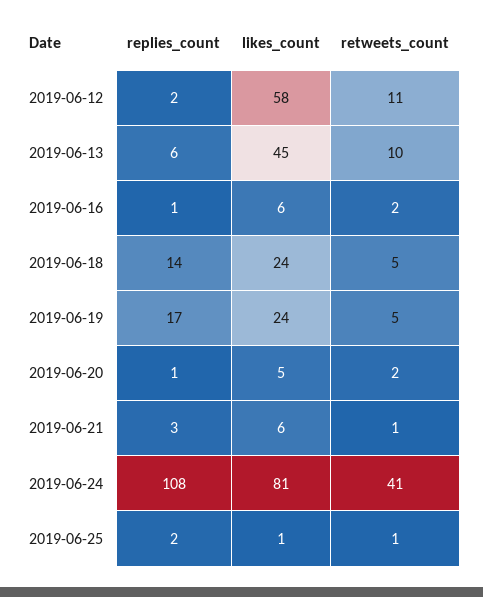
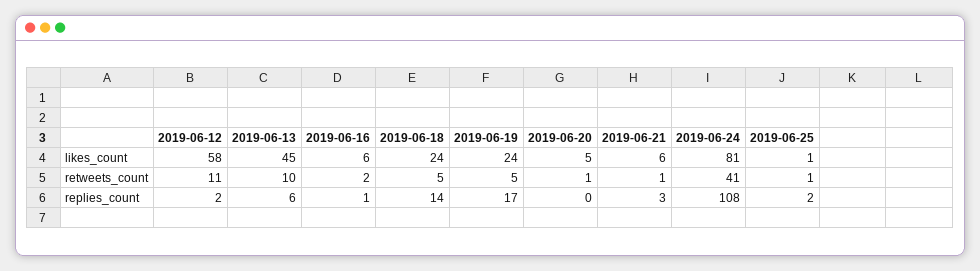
  {
    "replies_count": {
      "2019-06-12": 2,
      "2019-06-13": 6,
      "2019-06-16": 1,
      "2019-06-18": 14,
      "2019-06-19": 17,
-     "2019-06-20": 1,
+     "2019-06-20": 0,
      "2019-06-21": 3,
      "2019-06-24": 108,
      "2019-06-25": 2
    },
    "likes_count": {
      "2019-06-12": 58,
      "2019-06-13": 45,
      "2019-06-16": 6,
      "2019-06-18": 24,
      "2019-06-19": 24,
      "2019-06-20": 5,
      "2019-06-21": 6,
      "2019-06-24": 81,
      "2019-06-25": 1
    },
    "retweets_count": {
      "2019-06-12": 11,
      "2019-06-13": 10,
      "2019-06-16": 2,
      "2019-06-18": 5,
      "2019-06-19": 5,
-     "2019-06-20": 2,
+     "2019-06-20": 1,
      "2019-06-21": 1,
      "2019-06-24": 41,
      "2019-06-25": 1
    }
  }

